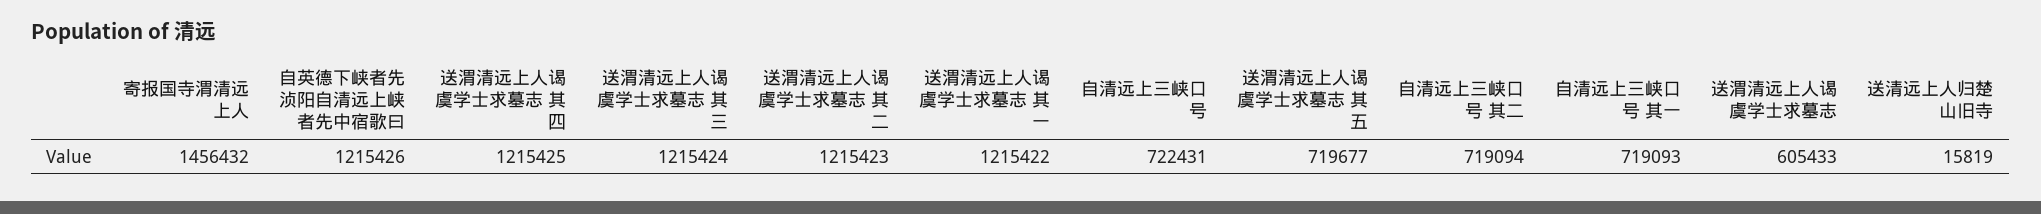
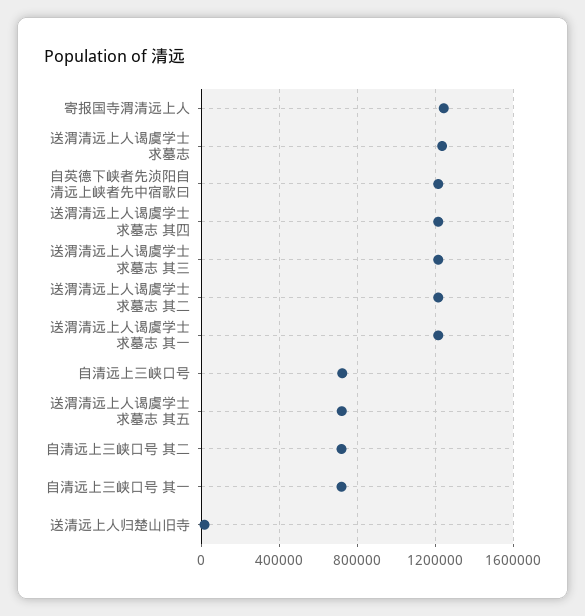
  {
-   "寄报国寺渭清远上人": 1456432,
+   "寄报国寺渭清远上人": 1250000,
    "自英德下峡者先浈阳自清远上峡者先中宿歌曰": 1215426,
    "送渭清远上人谒虞学士求墓志 其四": 1215425,
    "送渭清远上人谒虞学士求墓志 其三": 1215424,
    "送渭清远上人谒虞学士求墓志 其二": 1215423,
    "送渭清远上人谒虞学士求墓志 其一": 1215422,
    "自清远上三峡口号": 722431,
    "送渭清远上人谒虞学士求墓志 其五": 719677,
    "自清远上三峡口号 其二": 719094,
    "自清远上三峡口号 其一": 719093,
-   "送渭清远上人谒虞学士求墓志": 605433,
+   "送渭清远上人谒虞学士求墓志": 1250000,
    "送清远上人归楚山旧寺": 15819
  }

